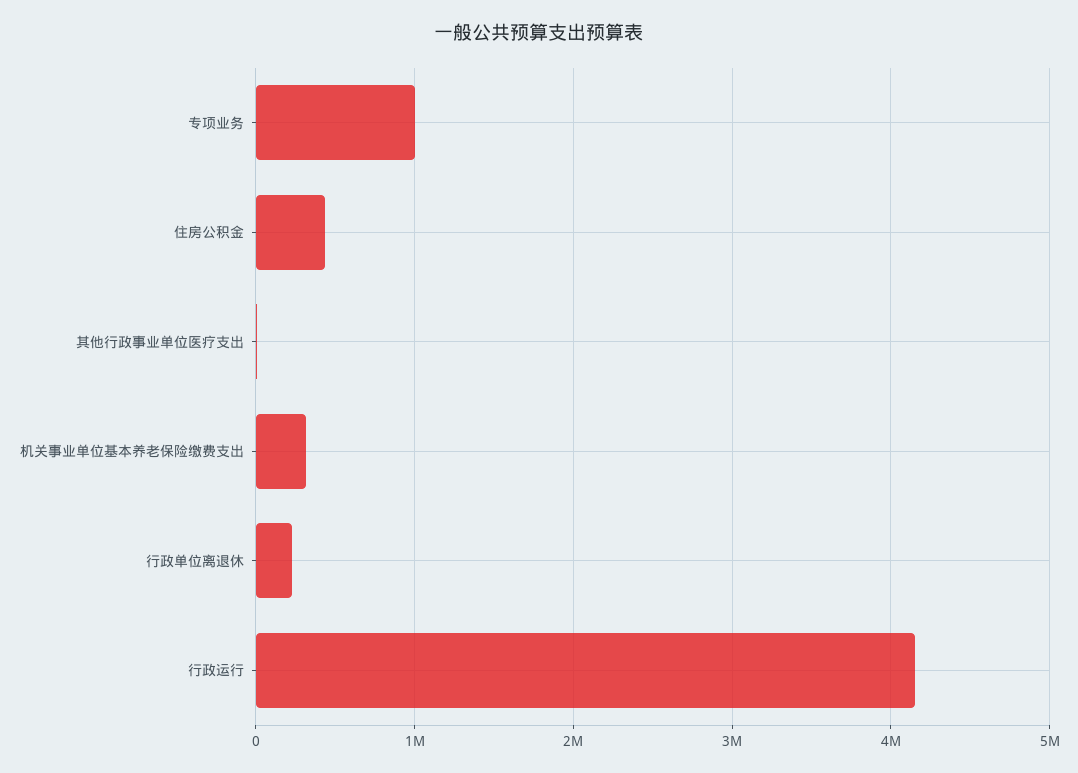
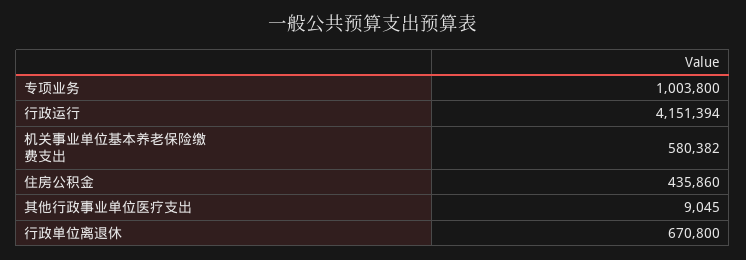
  {
    "专项业务": 1003800,
    "住房公积金": 435860,
    "其他行政事业单位医疗支出": 9045,
-   "机关事业单位基本养老保险缴费支出": 300000,
+   "机关事业单位基本养老保险缴费支出": 580382,
-   "行政单位离退休": 200000,
+   "行政单位离退休": 670800,
    "行政运行": 4151394
  }

